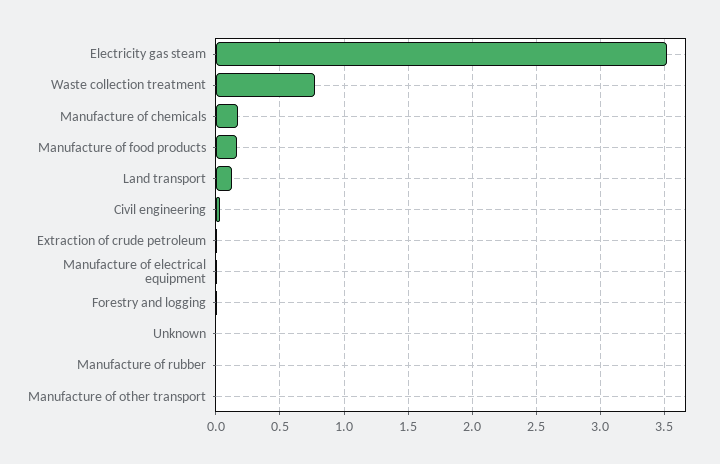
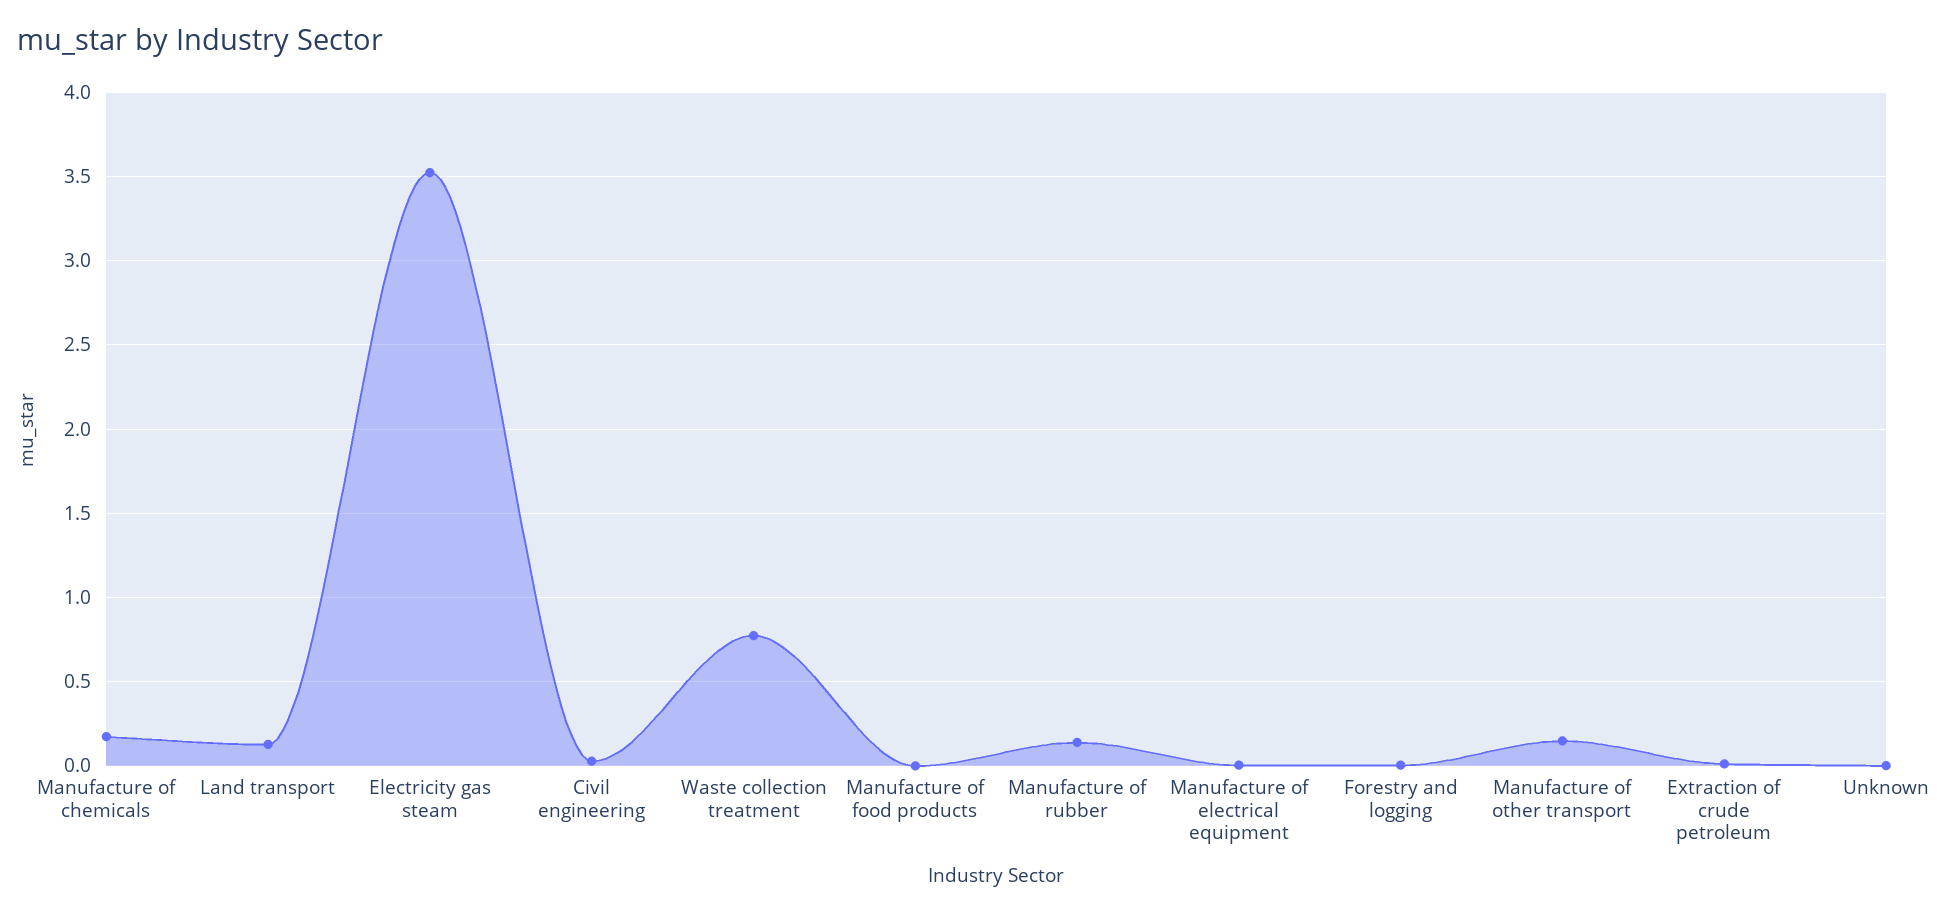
  {
    "Electricity gas steam": 3.5,
    "Waste collection treatment": 0.75,
    "Manufacture of chemicals": 0.15,
-   "Manufacture of food products": 0.15,
+   "Manufacture of food products": 0,
    "Land transport": 0.15,
    "Civil engineering": 0.05,
    "Extraction of crude petroleum": 0,
    "Manufacture of electrical equipment": 0,
    "Forestry and logging": 0,
    "Unknown": 0,
-   "Manufacture of rubber": 0,
+   "Manufacture of rubber": 0.15,
-   "Manufacture of other transport": 0
+   "Manufacture of other transport": 0.15
  }

